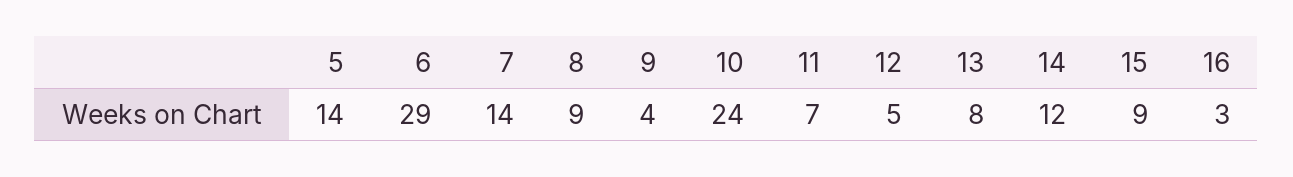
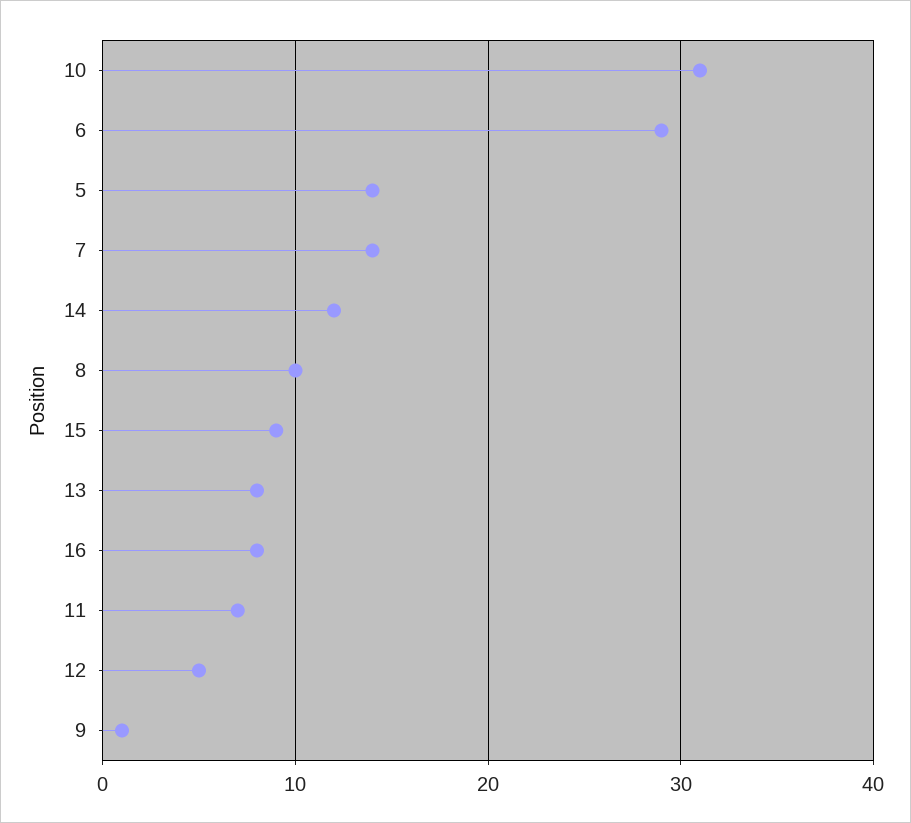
  {
    "5": 14,
    "6": 29,
    "7": 14,
-   "8": 9,
+   "8": 10,
-   "9": 4,
+   "9": 1,
-   "10": 24,
+   "10": 31,
    "11": 7,
    "12": 5,
    "13": 8,
    "14": 12,
    "15": 9,
-   "16": 3
+   "16": 8
  }

